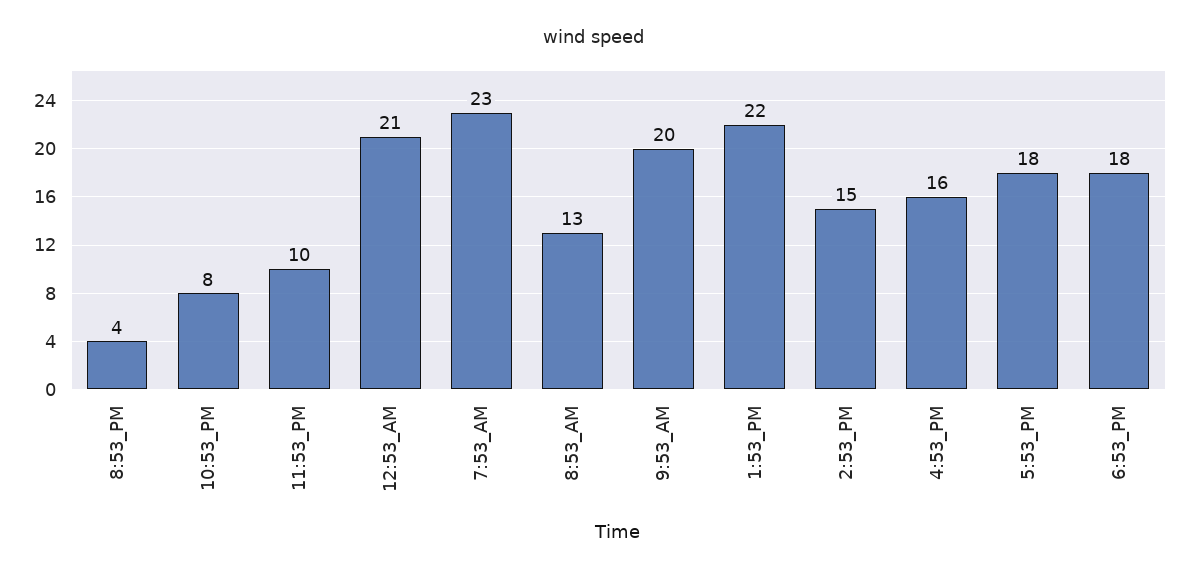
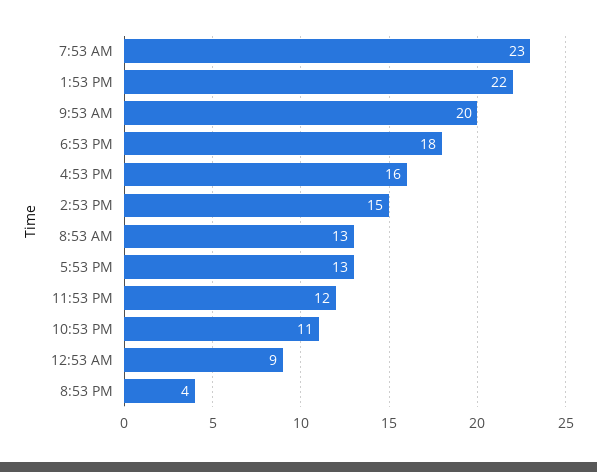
  {
    "8:53_PM": 4,
-   "10:53_PM": 8,
+   "10:53_PM": 11,
-   "11:53_PM": 10,
+   "11:53_PM": 12,
-   "12:53_AM": 21,
+   "12:53_AM": 9,
    "7:53_AM": 23,
    "8:53_AM": 13,
    "9:53_AM": 20,
    "1:53_PM": 22,
    "2:53_PM": 15,
    "4:53_PM": 16,
-   "5:53_PM": 18,
+   "5:53_PM": 13,
    "6:53_PM": 18
  }

